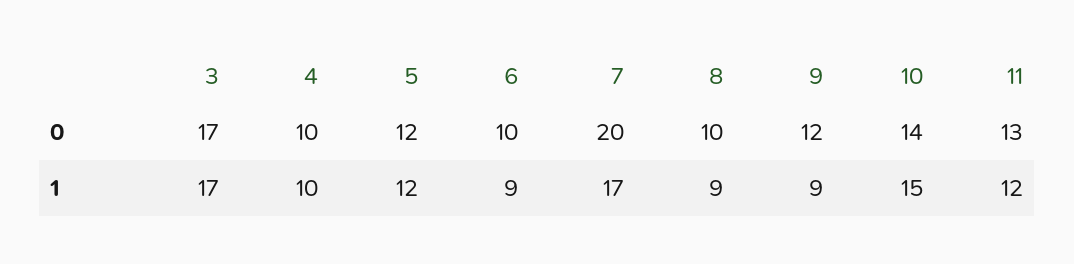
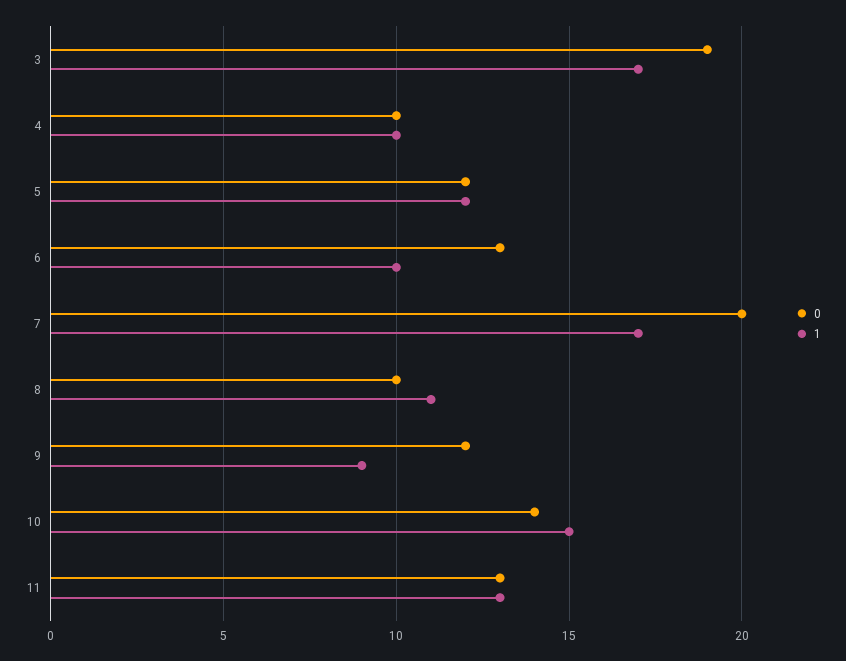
  {
    "0": {
-     "3": 17,
+     "3": 19,
      "4": 10,
      "5": 12,
-     "6": 10,
+     "6": 13,
      "7": 20,
      "8": 10,
      "9": 12,
      "10": 14,
      "11": 13
    },
    "1": {
      "3": 17,
      "4": 10,
      "5": 12,
-     "6": 9,
+     "6": 10,
      "7": 17,
-     "8": 9,
+     "8": 11,
      "9": 9,
      "10": 15,
-     "11": 12
+     "11": 13
    }
  }

